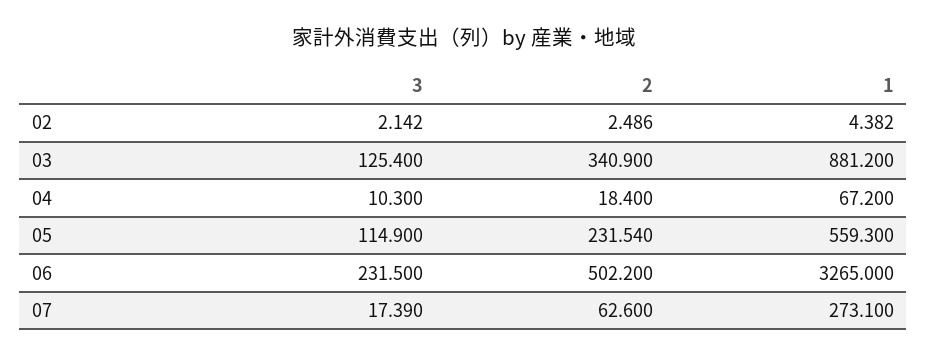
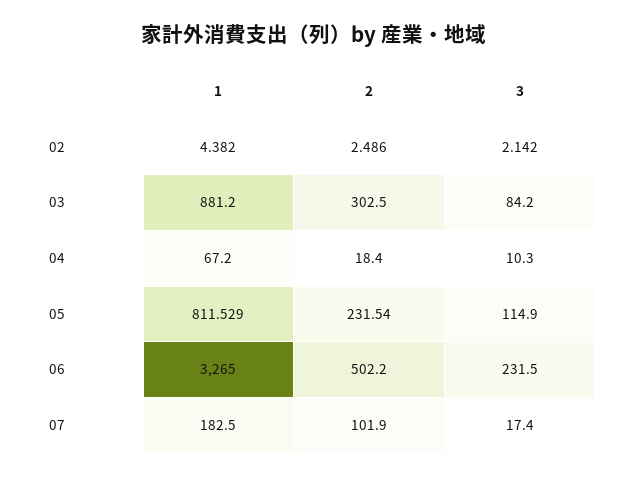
  {
    "3": {
      "02": 2.142,
-     "03": 125.4,
+     "03": 84.2,
      "04": 10.3,
      "05": 114.9,
      "06": 231.5,
-     "07": 17.39
+     "07": 17.4
    },
    "2": {
      "02": 2.486,
-     "03": 340.9,
+     "03": 302.5,
      "04": 18.4,
      "05": 231.54,
      "06": 502.2,
-     "07": 62.6
+     "07": 101.9
    },
    "1": {
      "02": 4.382,
      "03": 881.2,
      "04": 67.2,
-     "05": 559.3,
+     "05": 811.529,
      "06": 3265,
-     "07": 273.1
+     "07": 182.5
    }
  }

